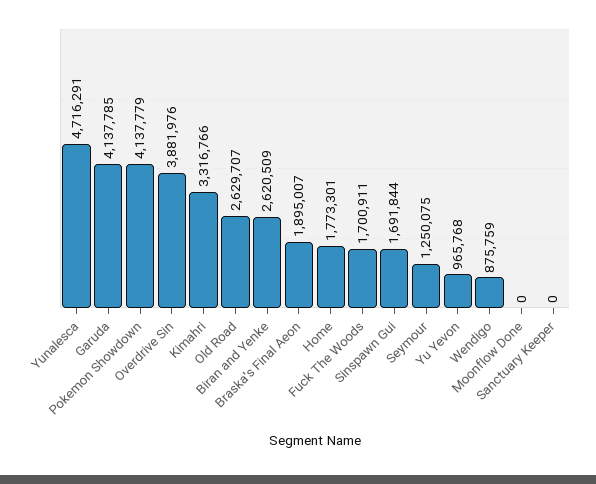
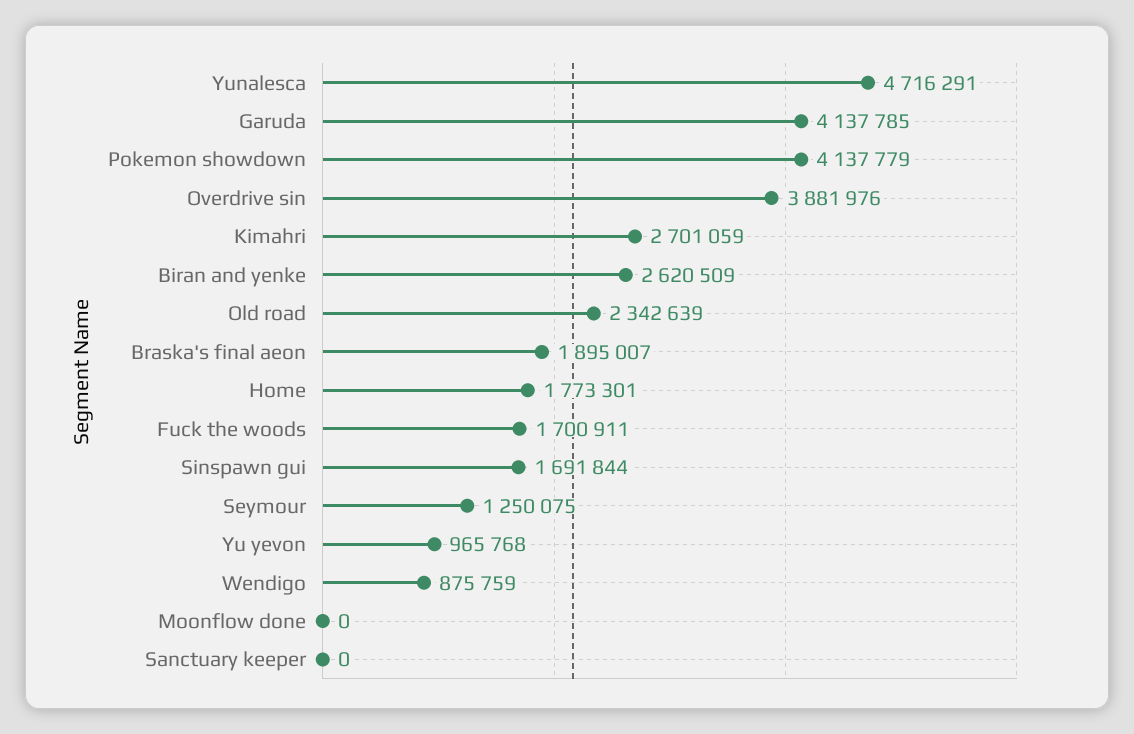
  {
    "Yunalesca": 4716291,
    "Garuda": 4137785,
    "Pokemon Showdown": 4137779,
    "Overdrive Sin": 3881976,
-   "Kimahri": 3316766,
+   "Kimahri": 2701059,
-   "Old Road": 2629707,
+   "Old Road": 2342639,
    "Biran and Yenke": 2620509,
    "Braska's Final Aeon": 1895007,
    "Home": 1773301,
    "Fuck The Woods": 1700911,
    "Sinspawn Gui": 1691844,
    "Seymour": 1250075,
    "Yu Yevon": 965768,
    "Wendigo": 875759,
    "Moonflow Done": 0,
    "Sanctuary Keeper": 0
  }

